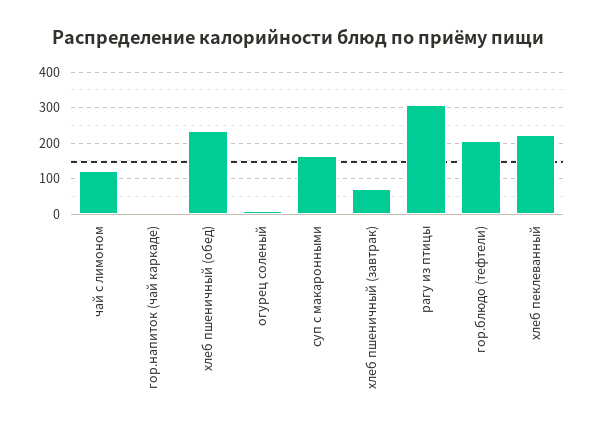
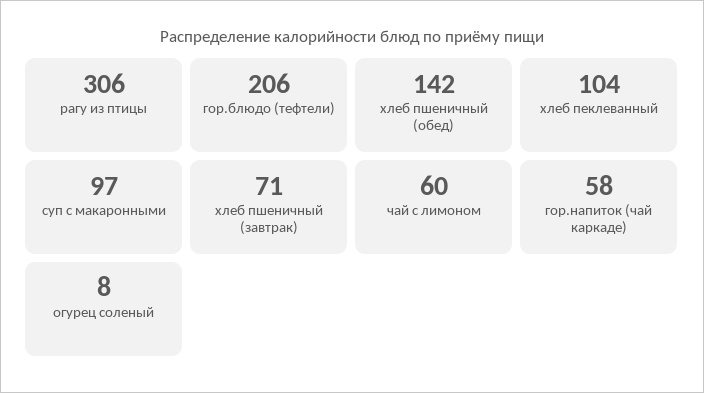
  {
-   "чай с лимоном": 120,
+   "чай с лимоном": 60,
-   "гор.напиток (чай каркаде)": 0,
+   "гор.напиток (чай каркаде)": 58,
-   "хлеб пшеничный (обед)": 240,
+   "хлеб пшеничный (обед)": 142,
    "огурец соленый": 8,
-   "суп с макаронными": 160,
+   "суп с макаронными": 97,
    "хлеб пшеничный (завтрак)": 71,
    "рагу из птицы": 306,
    "гор.блюдо (тефтели)": 206,
-   "хлеб пеклеванный": 220
+   "хлеб пеклеванный": 104
  }

